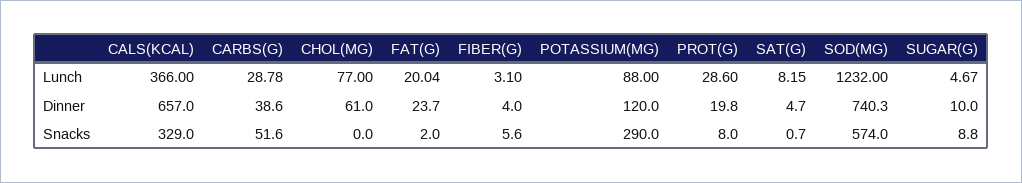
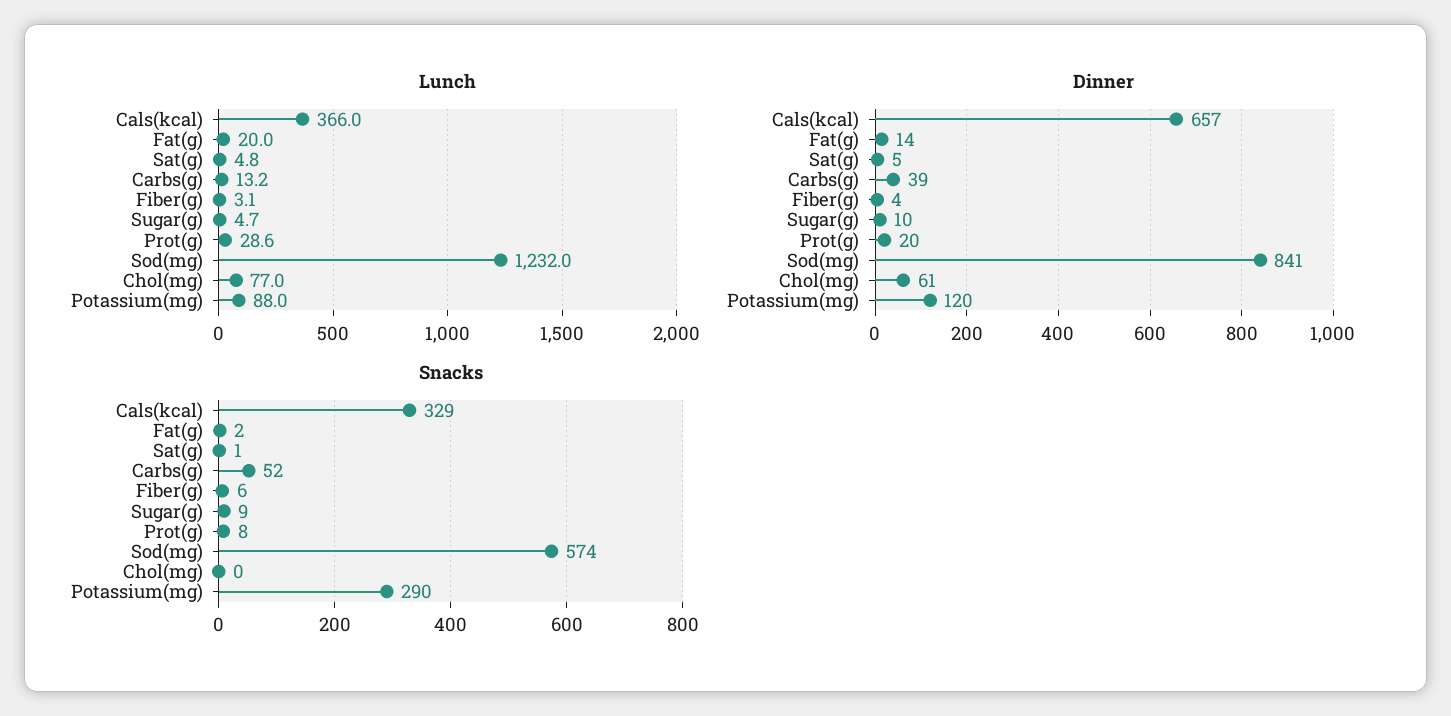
  {
    "Lunch": {
      "CALS(KCAL)": 366,
-     "CARBS(G)": 28.78,
+     "CARBS(G)": 13.2,
      "CHOL(MG)": 77,
      "FAT(G)": 20.04,
      "FIBER(G)": 3.1,
      "POTASSIUM(MG)": 88,
      "PROT(G)": 28.6,
-     "SAT(G)": 8.15,
+     "SAT(G)": 4.8,
      "SOD(MG)": 1232,
      "SUGAR(G)": 4.67
    },
    "Dinner": {
      "CALS(KCAL)": 657,
      "CARBS(G)": 38.6,
      "CHOL(MG)": 61,
-     "FAT(G)": 23.7,
+     "FAT(G)": 14,
      "FIBER(G)": 4,
      "POTASSIUM(MG)": 120,
      "PROT(G)": 19.8,
      "SAT(G)": 4.7,
-     "SOD(MG)": 740.3,
+     "SOD(MG)": 841,
      "SUGAR(G)": 10
    },
    "Snacks": {
      "CALS(KCAL)": 329,
      "CARBS(G)": 51.6,
      "CHOL(MG)": 0,
      "FAT(G)": 2,
      "FIBER(G)": 5.6,
      "POTASSIUM(MG)": 290,
      "PROT(G)": 8,
      "SAT(G)": 0.7,
      "SOD(MG)": 574,
      "SUGAR(G)": 8.8
    }
  }

